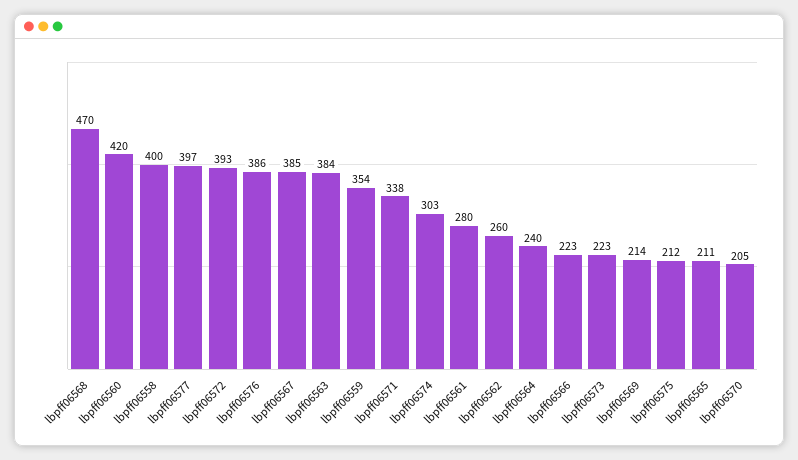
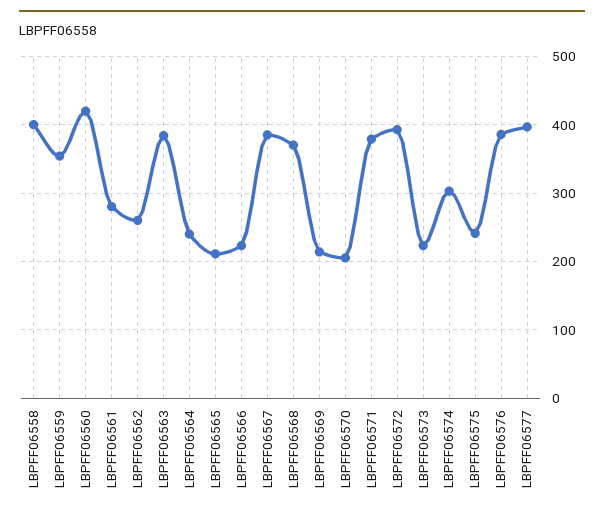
  {
-   "lbpff06568": 470,
+   "lbpff06568": 370,
    "lbpff06560": 420,
    "lbpff06558": 400,
    "lbpff06577": 397,
    "lbpff06572": 393,
    "lbpff06576": 386,
    "lbpff06567": 385,
    "lbpff06563": 384,
    "lbpff06559": 354,
-   "lbpff06571": 338,
+   "lbpff06571": 380,
    "lbpff06574": 303,
    "lbpff06561": 280,
    "lbpff06562": 260,
    "lbpff06564": 240,
    "lbpff06566": 223,
    "lbpff06573": 223,
    "lbpff06569": 214,
-   "lbpff06575": 212,
+   "lbpff06575": 240,
    "lbpff06565": 211,
    "lbpff06570": 205
  }

